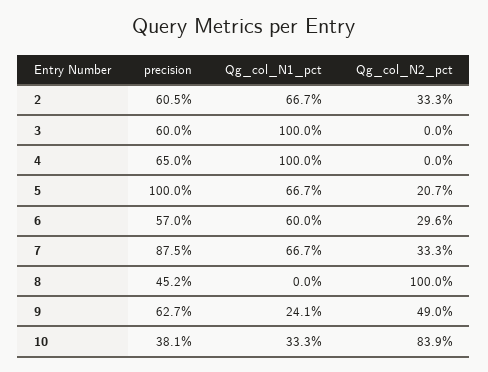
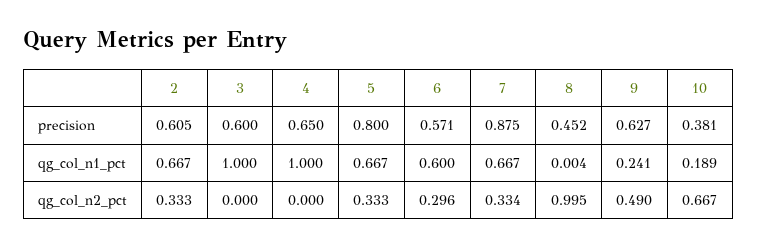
  {
    "precision": {
      "2": 0.605,
      "3": 0.6,
      "4": 0.65,
-     "5": 1,
+     "5": 0.8,
-     "6": 0.57,
+     "6": 0.571,
      "7": 0.875,
      "8": 0.452,
      "9": 0.627,
      "10": 0.381
    },
    "Qg_col_N1_pct": {
      "2": 0.667,
      "3": 1,
      "4": 1,
      "5": 0.667,
      "6": 0.6,
      "7": 0.667,
-     "8": 0,
+     "8": 0.004,
      "9": 0.241,
-     "10": 0.333
+     "10": 0.189
    },
    "Qg_col_N2_pct": {
      "2": 0.333,
      "3": 0,
      "4": 0,
-     "5": 0.207,
+     "5": 0.333,
      "6": 0.296,
-     "7": 0.333,
+     "7": 0.334,
-     "8": 1,
+     "8": 0.995,
      "9": 0.49,
-     "10": 0.839
+     "10": 0.667
    }
  }

